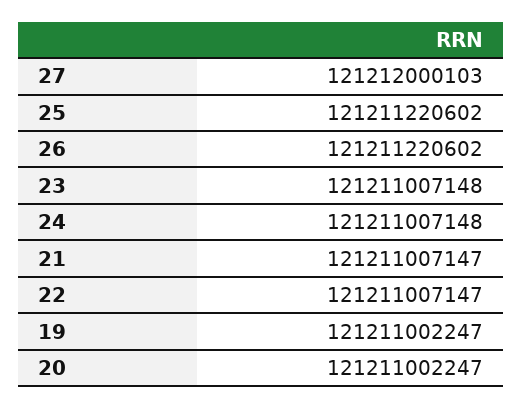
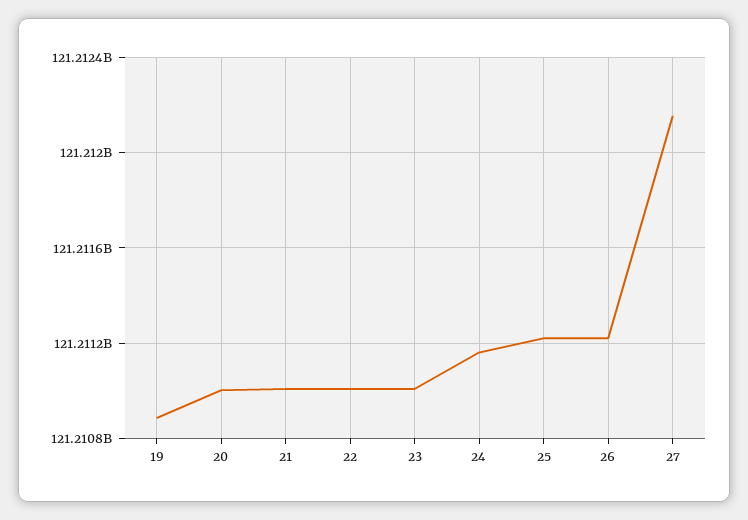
  {
-   "27": 121212000103,
+   "27": 121212150000,
    "25": 121211220602,
    "26": 121211220602,
    "23": 121211007148,
-   "24": 121211007148,
+   "24": 121211150000,
    "21": 121211007147,
    "22": 121211007147,
-   "19": 121211002247,
+   "19": 121210900000,
    "20": 121211002247
  }

